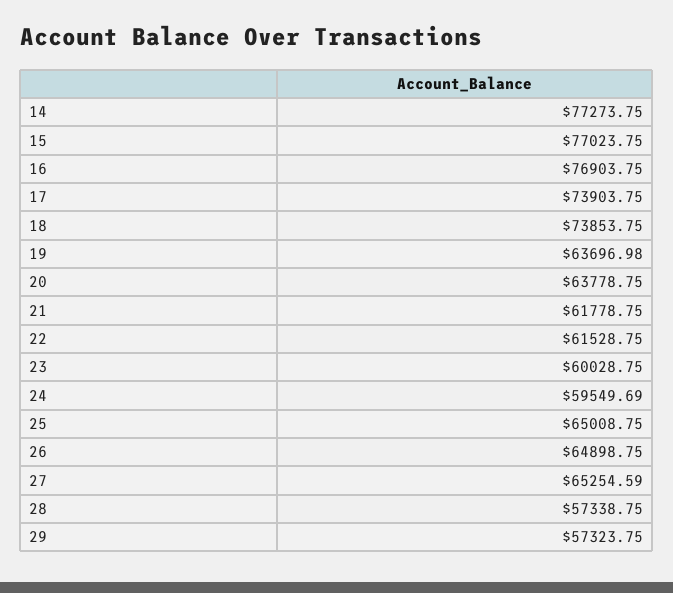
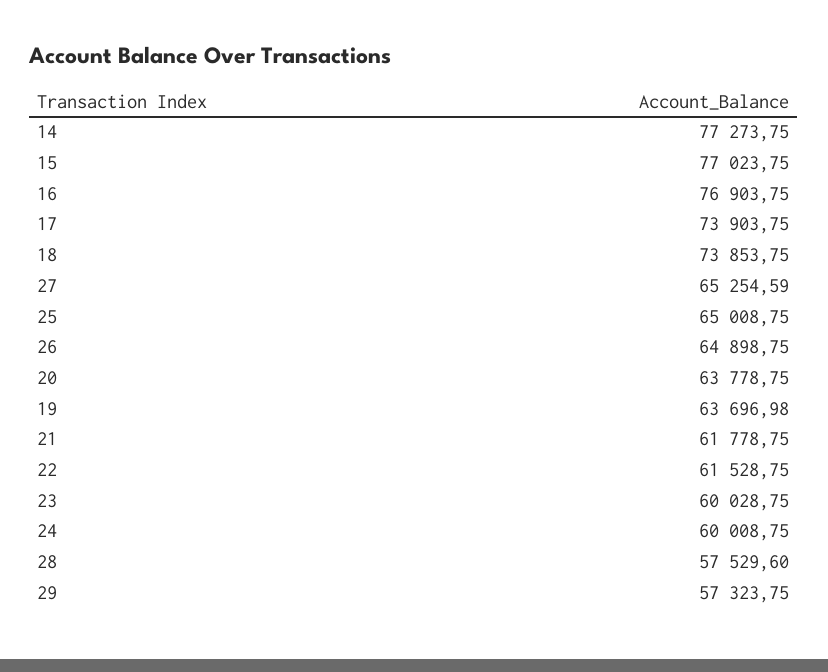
  {
    "14": 77273.75,
    "15": 77023.75,
    "16": 76903.75,
    "17": 73903.75,
    "18": 73853.75,
    "19": 63696.98,
    "20": 63778.75,
    "21": 61778.75,
    "22": 61528.75,
    "23": 60028.75,
-   "24": 59549.69,
+   "24": 60008.75,
    "25": 65008.75,
    "26": 64898.75,
    "27": 65254.59,
-   "28": 57338.75,
+   "28": 57529.6,
    "29": 57323.75
  }

